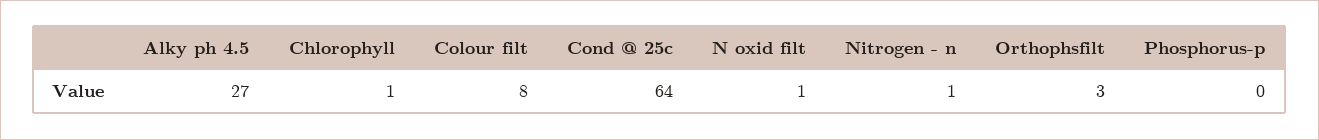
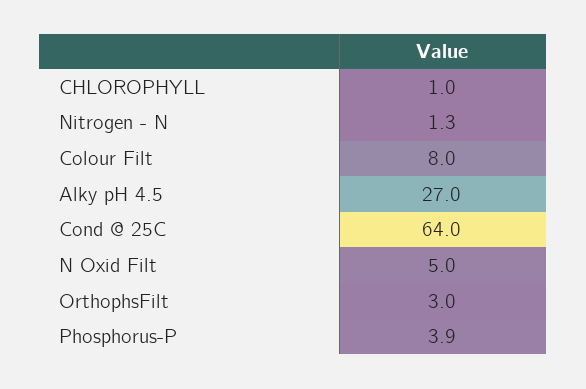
  {
    "Alky ph 4.5": 27,
    "Chlorophyll": 1,
    "Colour filt": 8,
    "Cond @ 25c": 64,
-   "N oxid filt": 1,
+   "N oxid filt": 5,
    "Nitrogen - n": 1.3,
    "Orthophsfilt": 3,
-   "Phosphorus-p": 0
+   "Phosphorus-p": 3.9
  }

